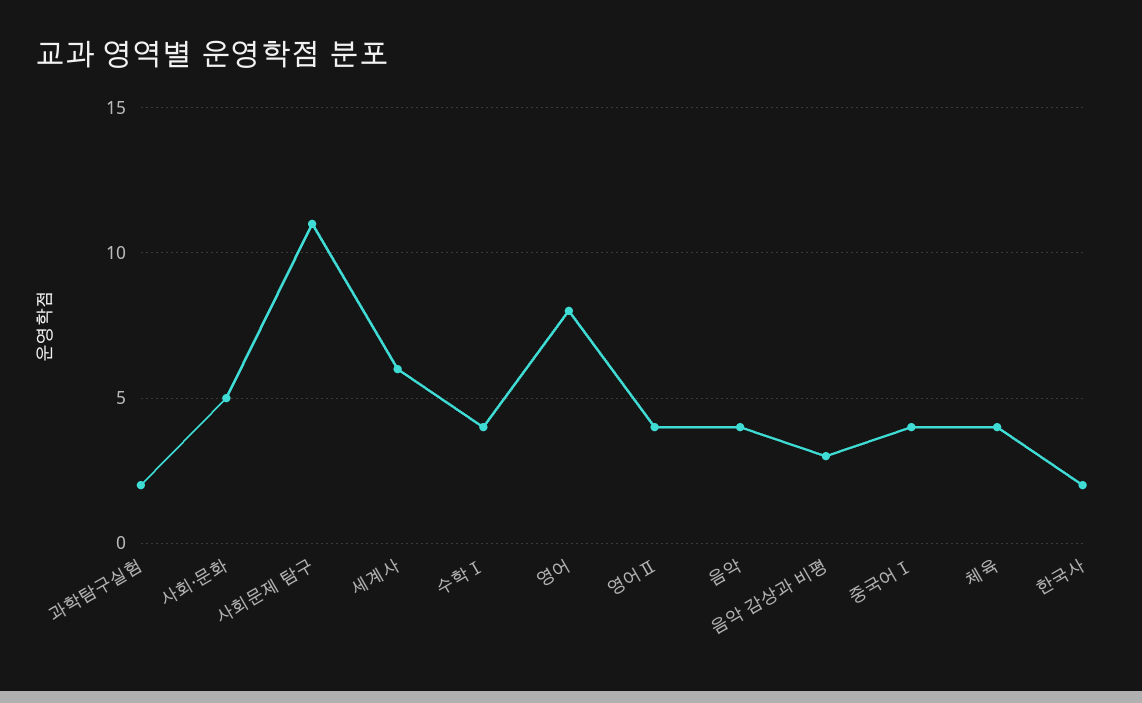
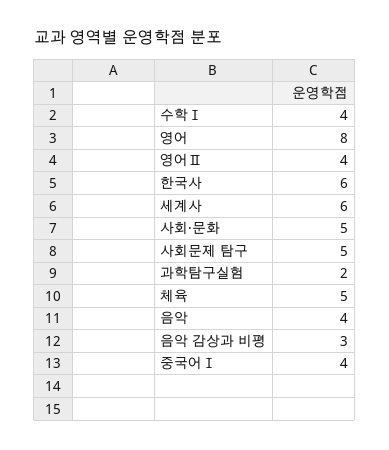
  {
    "과학탐구실험": 2,
    "사회·문화": 5,
-   "사회문제 탐구": 11,
+   "사회문제 탐구": 5,
    "세계사": 6,
    "수학Ⅰ": 4,
    "영어": 8,
    "영어Ⅱ": 4,
    "음악": 4,
    "음악 감상과 비평": 3,
    "중국어Ⅰ": 4,
-   "체육": 4,
+   "체육": 5,
-   "한국사": 2
+   "한국사": 6
  }

